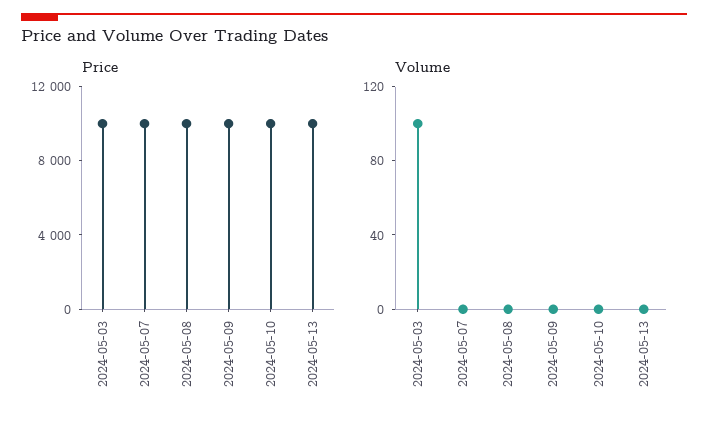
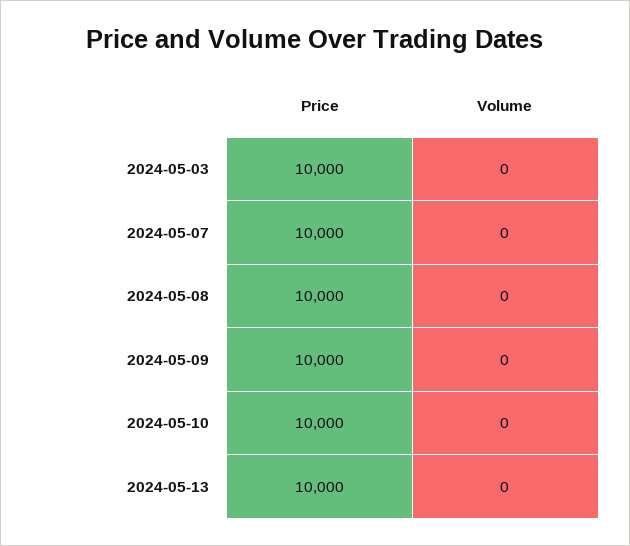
  {
    "Price": {
      "2024-05-03": 10000,
      "2024-05-07": 10000,
      "2024-05-08": 10000,
      "2024-05-09": 10000,
      "2024-05-10": 10000,
      "2024-05-13": 10000
    },
    "Volume": {
-     "2024-05-03": 100,
+     "2024-05-03": 0,
      "2024-05-07": 0,
      "2024-05-08": 0,
      "2024-05-09": 0,
      "2024-05-10": 0,
      "2024-05-13": 0
    }
  }

